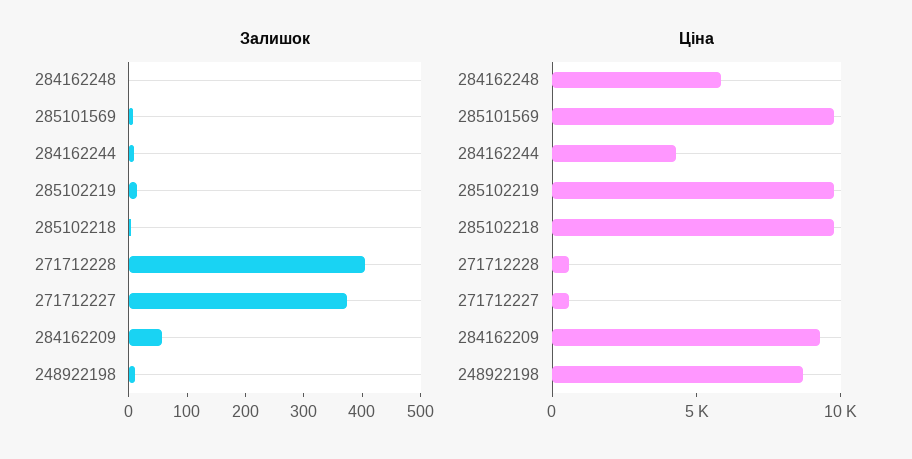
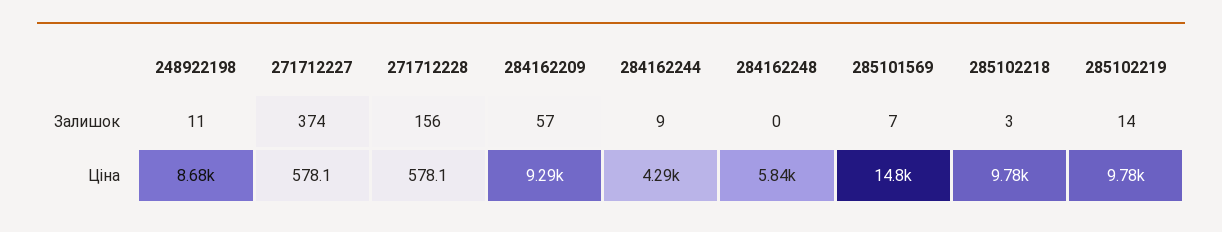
  {
    "Залишок": {
      "284162248": 0,
      "285101569": 7,
      "284162244": 9,
      "285102219": 14,
      "285102218": 3,
-     "271712228": 400,
+     "271712228": 156,
      "271712227": 374,
      "284162209": 57,
      "248922198": 11
    },
    "Ціна": {
      "284162248": 5840,
-     "285101569": 10000,
+     "285101569": 14800,
      "284162244": 4290,
      "285102219": 9780,
      "285102218": 9780,
      "271712228": 578.1,
      "271712227": 578.1,
      "284162209": 9290,
      "248922198": 8680
    }
  }

